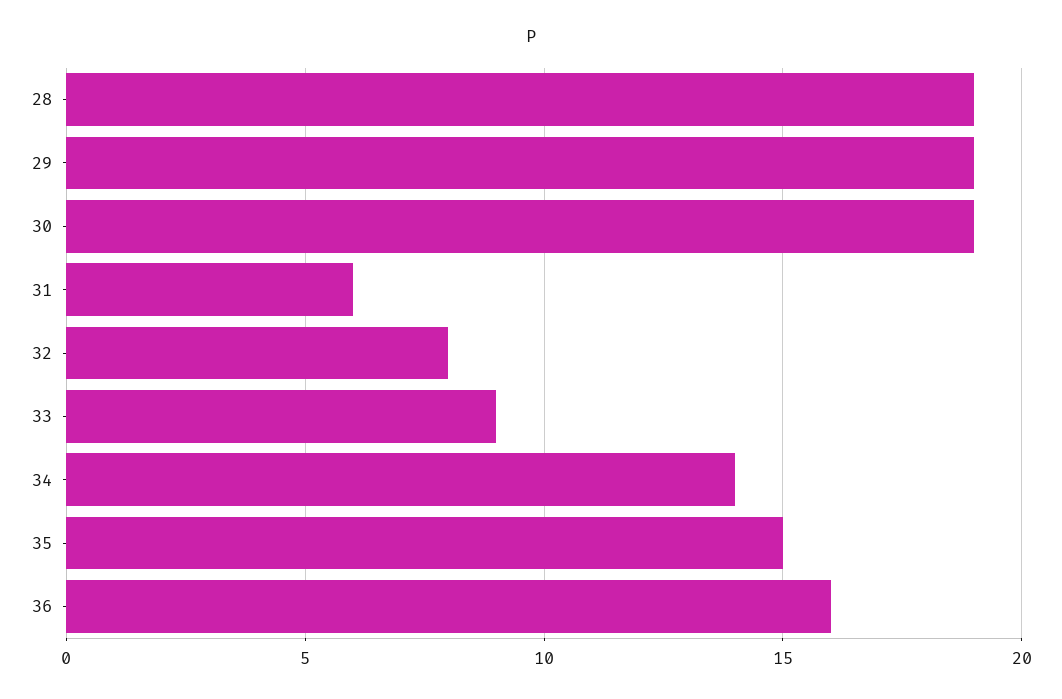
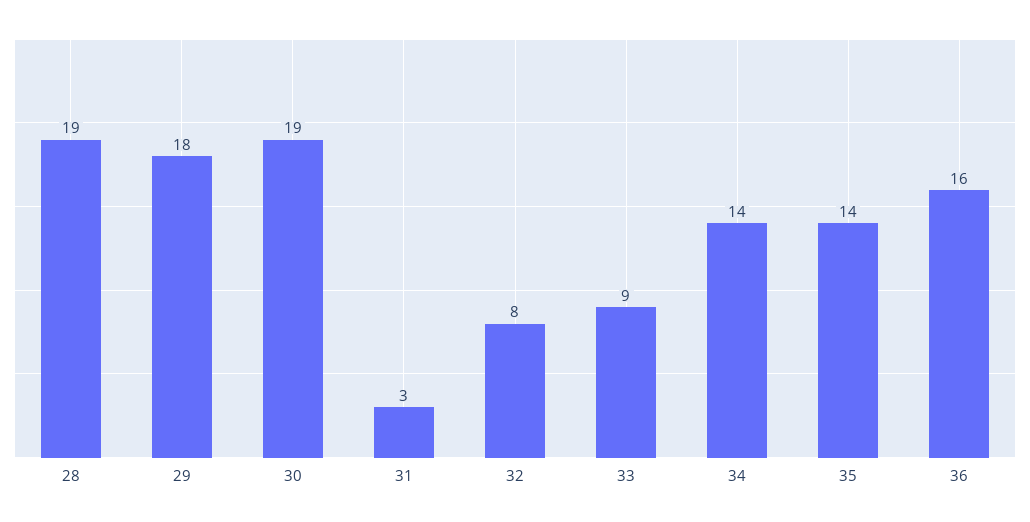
  {
    "28": 19,
-   "29": 19,
+   "29": 18,
    "30": 19,
-   "31": 6,
+   "31": 3,
    "32": 8,
    "33": 9,
    "34": 14,
-   "35": 15,
+   "35": 14,
    "36": 16
  }

